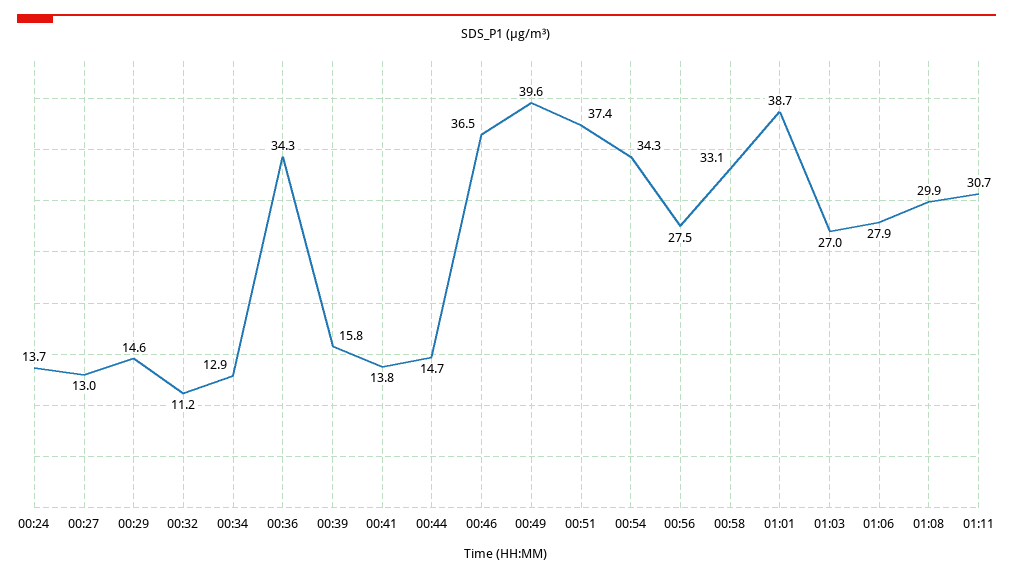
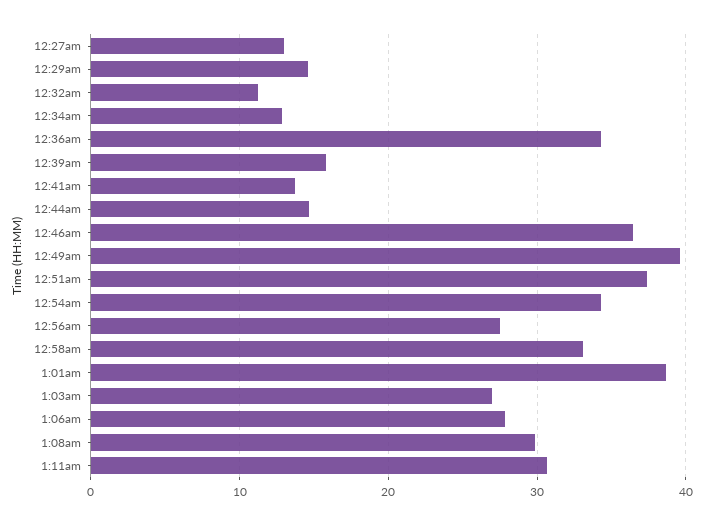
  {
-   "00:24": 13.7,
    "00:27": 13,
    "00:29": 14.6,
    "00:32": 11.2,
    "00:34": 12.9,
    "00:36": 34.3,
    "00:39": 15.8,
    "00:41": 13.8,
    "00:44": 14.7,
    "00:46": 36.5,
    "00:49": 39.6,
    "00:51": 37.4,
    "00:54": 34.3,
    "00:56": 27.5,
    "00:58": 33.1,
    "01:01": 38.7,
    "01:03": 27,
    "01:06": 27.9,
    "01:08": 29.9,
    "01:11": 30.7
  }

